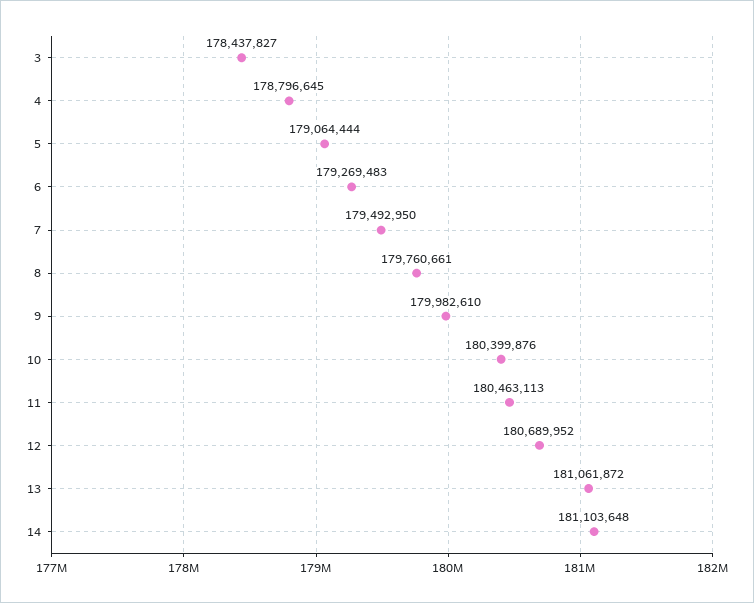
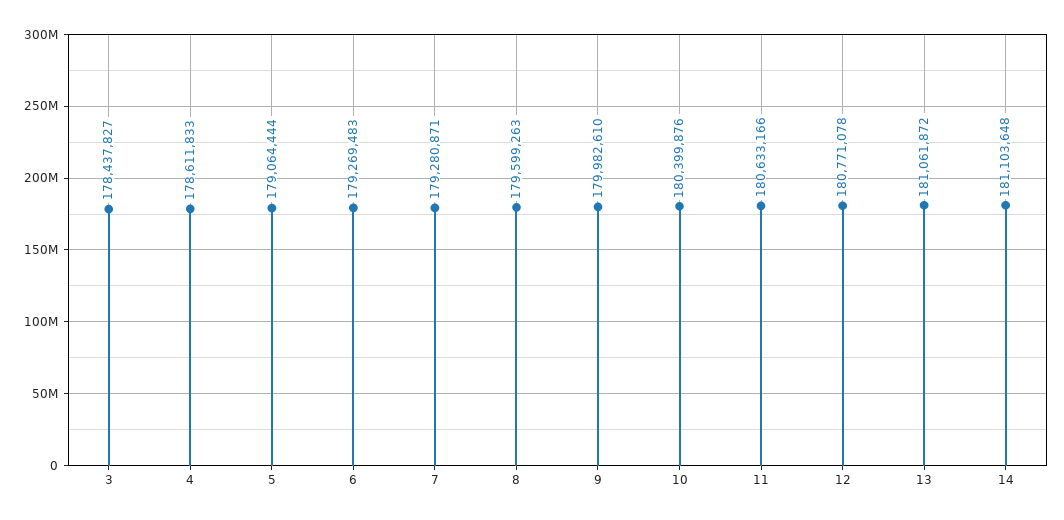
  {
    "3": 178437827,
-   "4": 178796645,
+   "4": 178611833,
    "5": 179064444,
    "6": 179269483,
-   "7": 179492950,
+   "7": 179280871,
-   "8": 179760661,
+   "8": 179599263,
    "9": 179982610,
    "10": 180399876,
-   "11": 180463113,
+   "11": 180633166,
-   "12": 180689952,
+   "12": 180771078,
    "13": 181061872,
    "14": 181103648
  }

